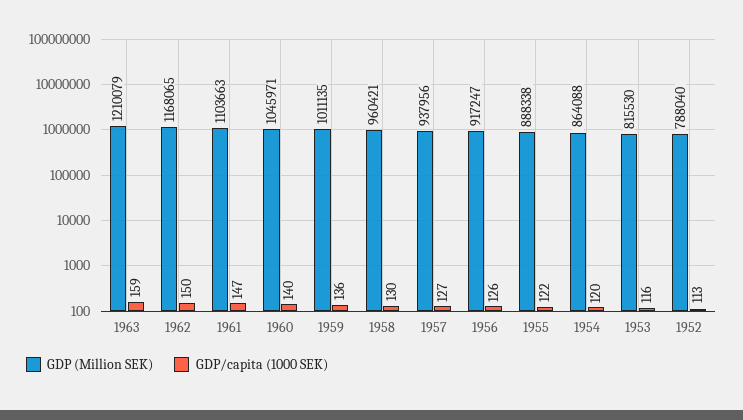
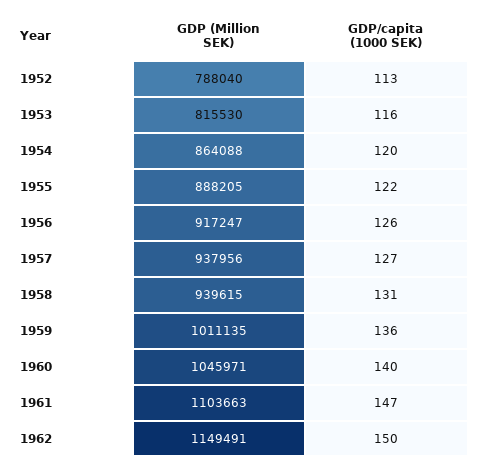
  {
    "GDP (Million SEK)": {
-     "1963": 1210079,
-     "1962": 1168065,
+     "1962": 1149491,
      "1961": 1103663,
      "1960": 1045971,
      "1959": 1011135,
-     "1958": 960421,
+     "1958": 939615,
      "1957": 937956,
      "1956": 917247,
-     "1955": 888338,
+     "1955": 888205,
      "1954": 864088,
      "1953": 815530,
      "1952": 788040
    },
    "GDP/capita (1000 SEK)": {
-     "1963": 159,
      "1962": 150,
      "1961": 147,
      "1960": 140,
      "1959": 136,
-     "1958": 130,
+     "1958": 131,
      "1957": 127,
      "1956": 126,
      "1955": 122,
      "1954": 120,
      "1953": 116,
      "1952": 113
    }
  }

